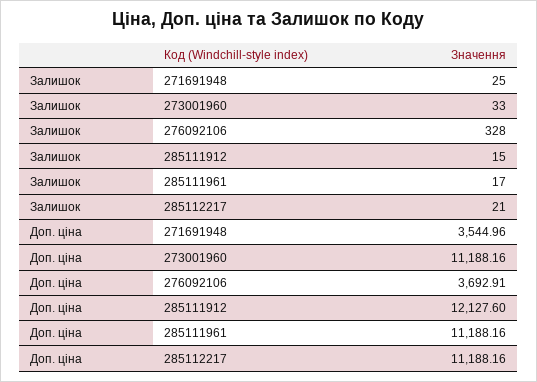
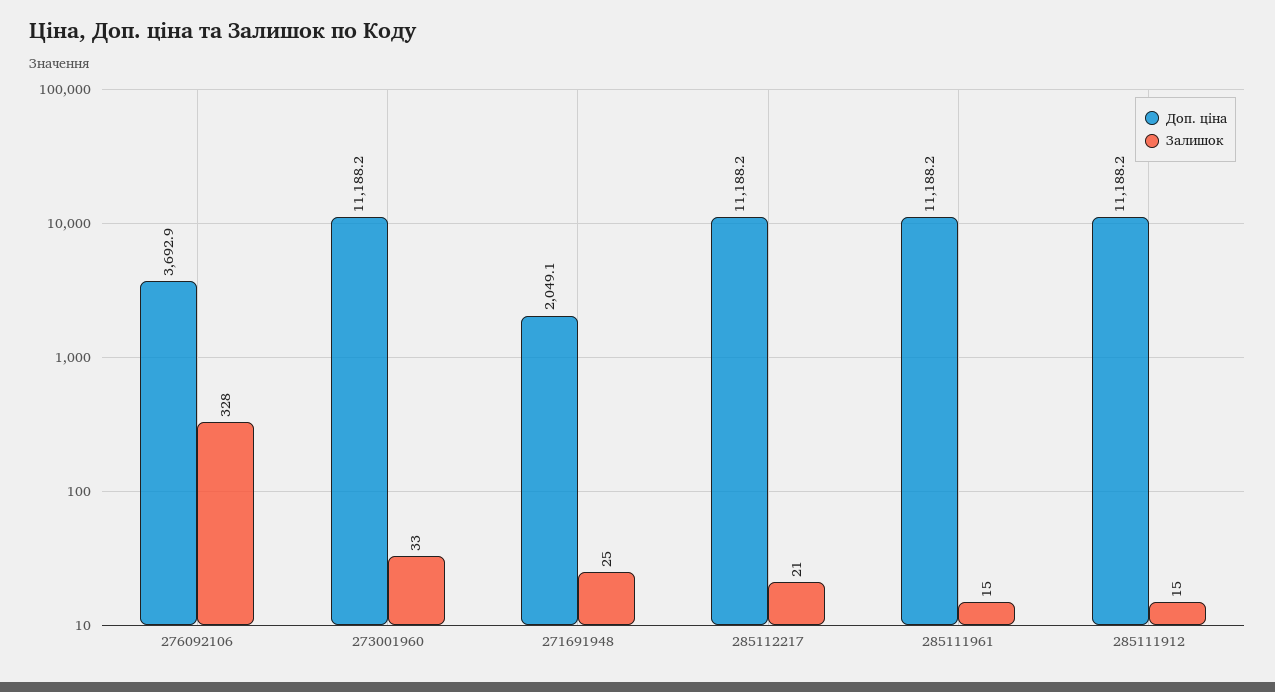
  {
    "Залишок": {
      "271691948": 25,
      "273001960": 33,
      "276092106": 328,
      "285111912": 15,
-     "285111961": 17,
+     "285111961": 15,
      "285112217": 21
    },
    "Доп. ціна": {
-     "271691948": 3544.96,
+     "271691948": 2049.1,
      "273001960": 11188.16,
      "276092106": 3692.91,
-     "285111912": 12127.6,
+     "285111912": 11188.2,
      "285111961": 11188.16,
      "285112217": 11188.16
    }
  }

